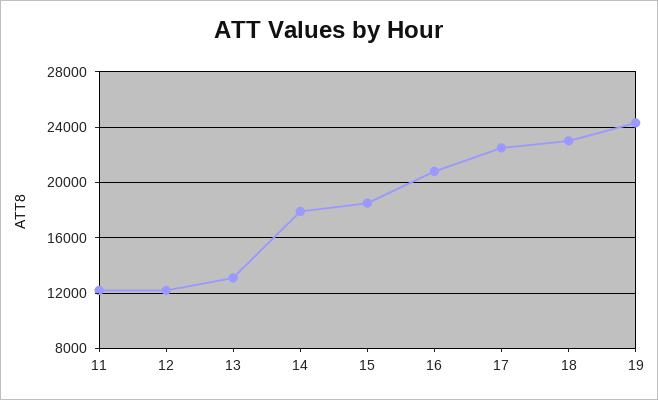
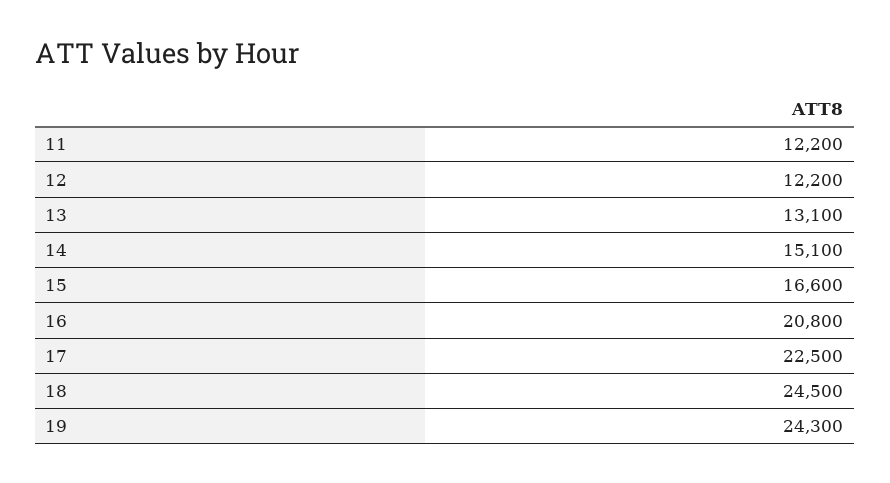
  {
    "11": 12200,
    "12": 12200,
    "13": 13100,
-   "14": 18000,
+   "14": 15100,
-   "15": 18500,
+   "15": 16600,
    "16": 20800,
    "17": 22500,
-   "18": 23000,
+   "18": 24500,
    "19": 24300
  }

